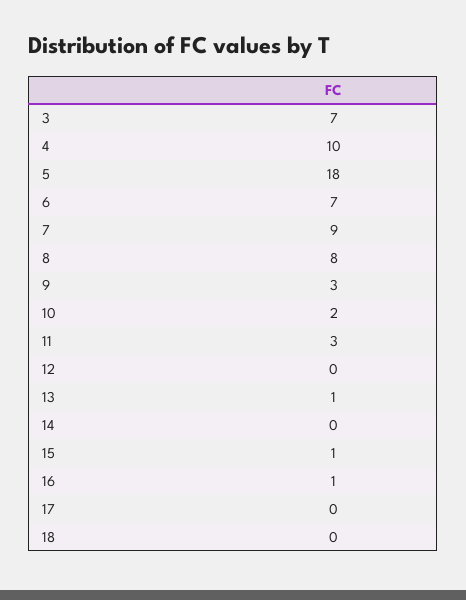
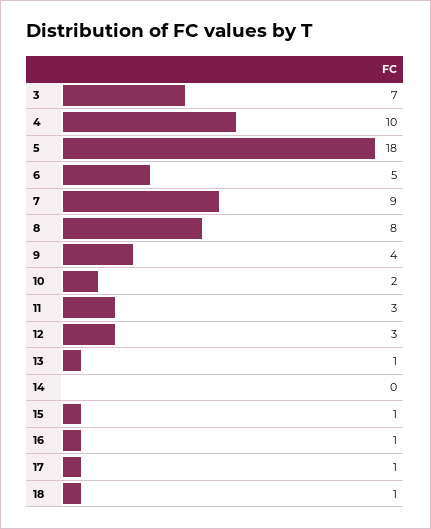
  {
    "3": 7,
    "4": 10,
    "5": 18,
-   "6": 7,
+   "6": 5,
    "7": 9,
    "8": 8,
-   "9": 3,
+   "9": 4,
    "10": 2,
    "11": 3,
-   "12": 0,
+   "12": 3,
    "13": 1,
    "14": 0,
    "15": 1,
    "16": 1,
-   "17": 0,
+   "17": 1,
-   "18": 0
+   "18": 1
  }

